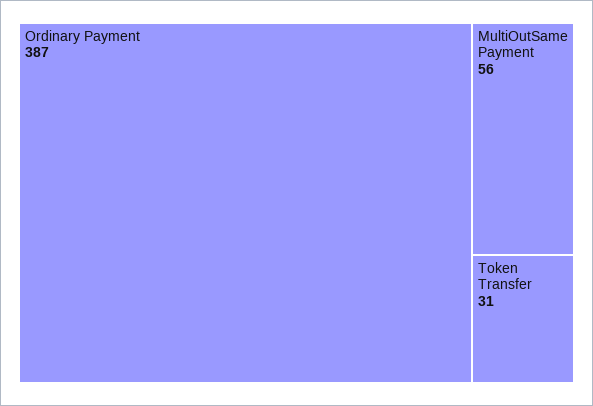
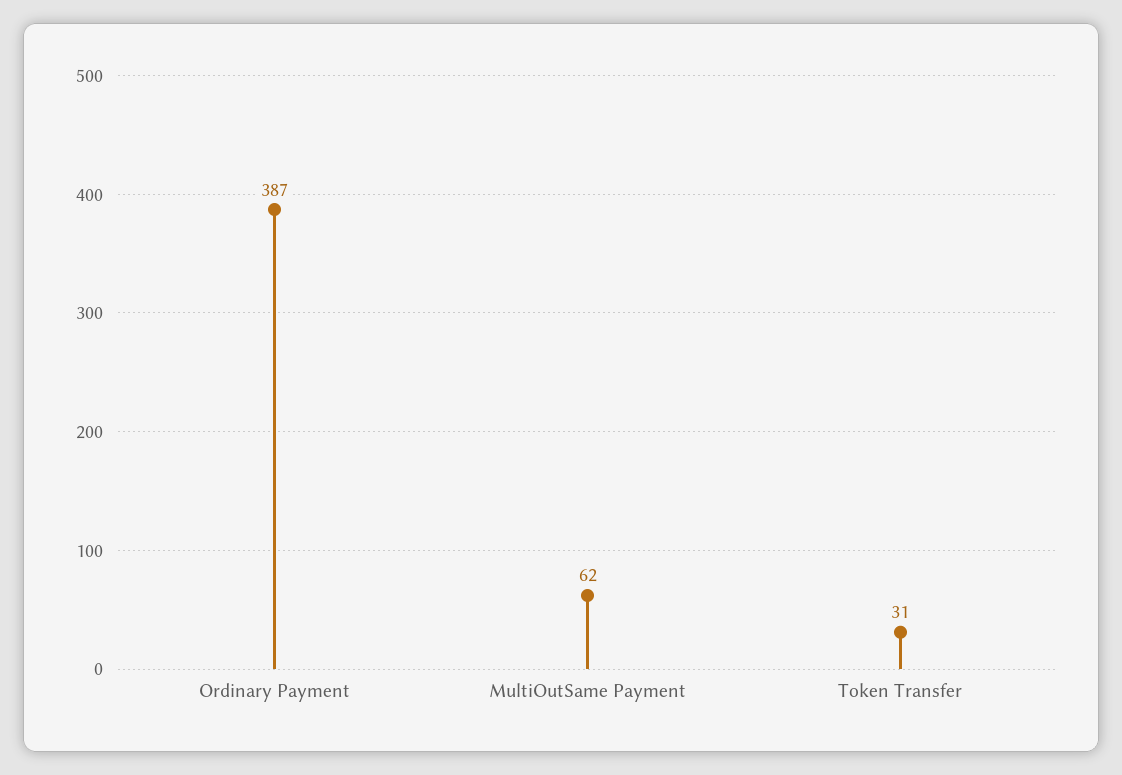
  {
    "Ordinary Payment": 387,
-   "MultiOutSame Payment": 56,
+   "MultiOutSame Payment": 62,
    "Token Transfer": 31
  }

